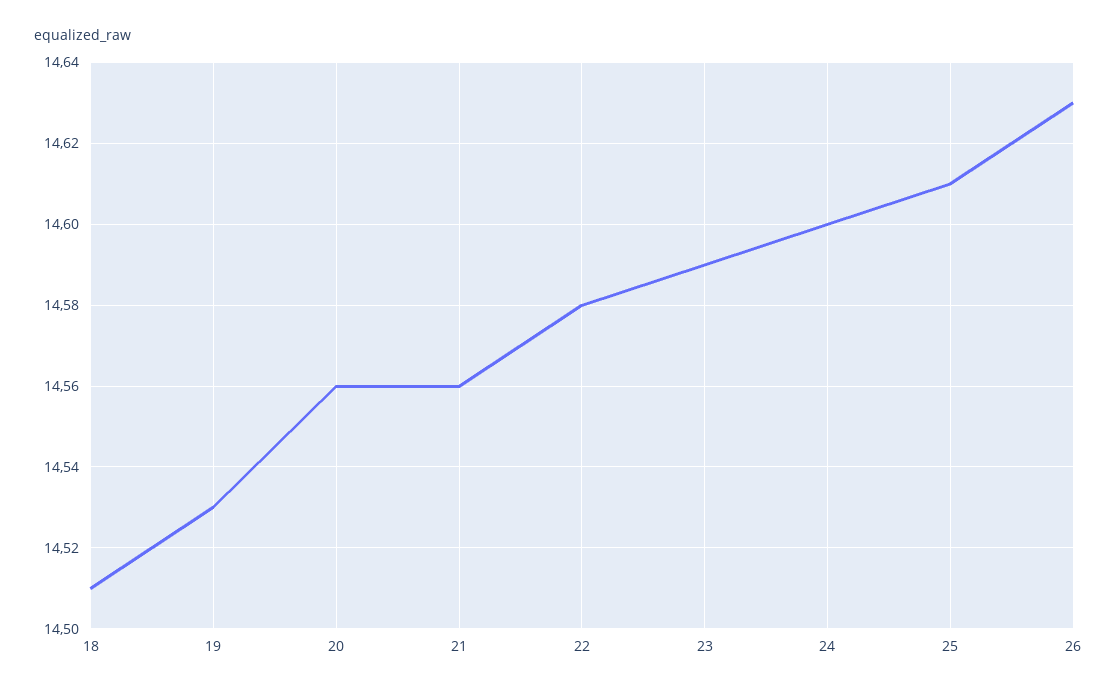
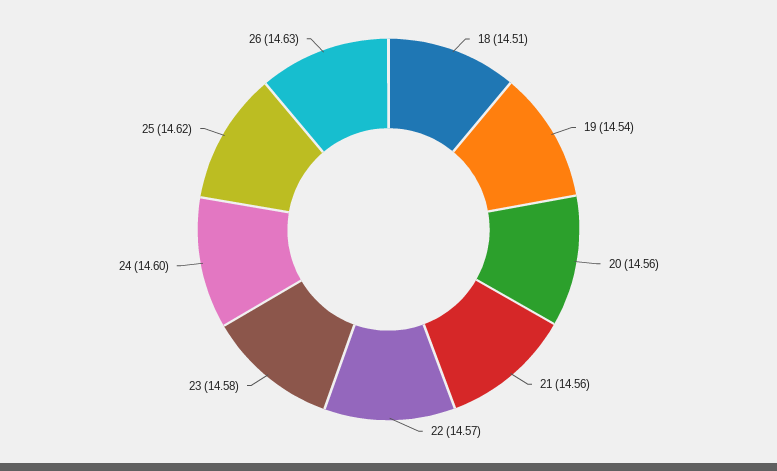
  {
    "18": 14.51,
-   "19": 14.53,
+   "19": 14.54,
    "20": 14.56,
    "21": 14.56,
-   "22": 14.58,
+   "22": 14.57,
-   "23": 14.59,
+   "23": 14.58,
    "24": 14.6,
-   "25": 14.61,
+   "25": 14.62,
    "26": 14.63
  }

